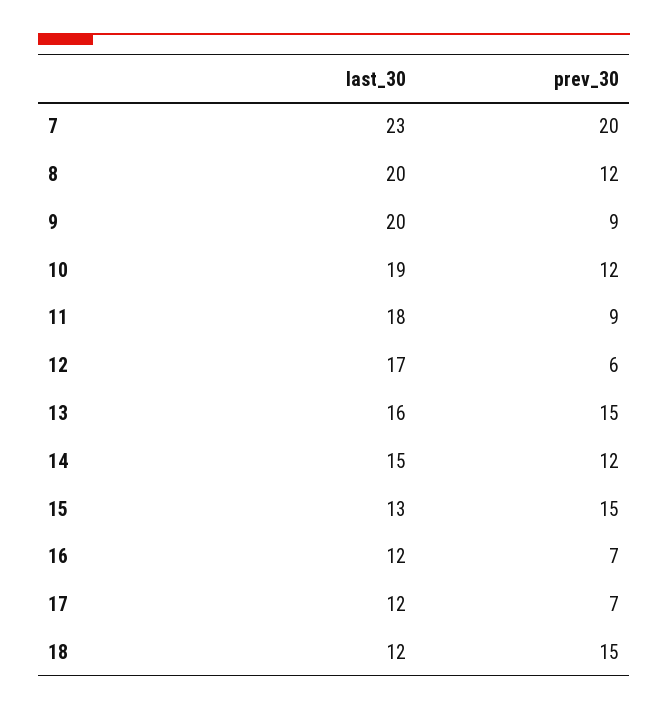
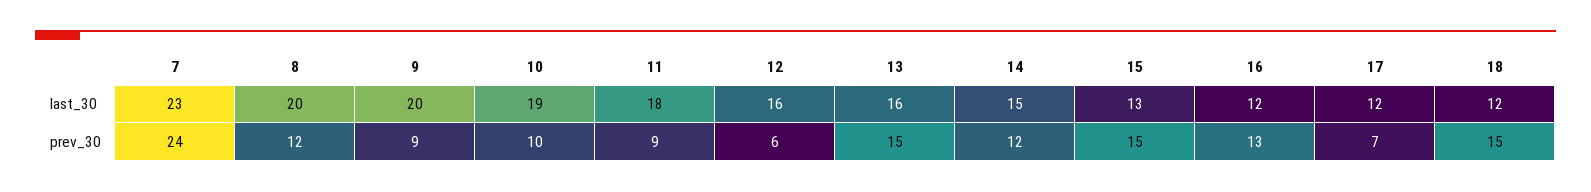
  {
    "last_30": {
      "7": 23,
      "8": 20,
      "9": 20,
      "10": 19,
      "11": 18,
-     "12": 17,
+     "12": 16,
      "13": 16,
      "14": 15,
      "15": 13,
      "16": 12,
      "17": 12,
      "18": 12
    },
    "prev_30": {
-     "7": 20,
+     "7": 24,
      "8": 12,
      "9": 9,
-     "10": 12,
+     "10": 10,
      "11": 9,
      "12": 6,
      "13": 15,
      "14": 12,
      "15": 15,
-     "16": 7,
+     "16": 13,
      "17": 7,
      "18": 15
    }
  }

